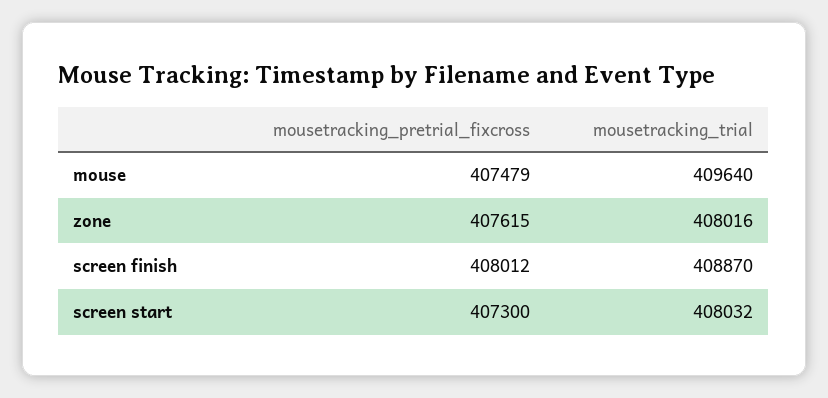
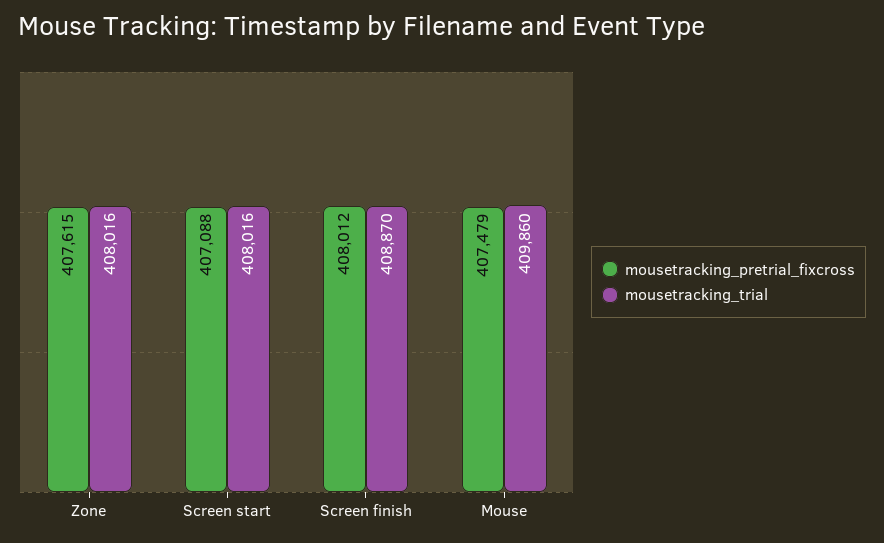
  {
    "mousetracking_pretrial_fixcross": {
      "mouse": 407479,
      "zone": 407615,
      "screen finish": 408012,
-     "screen start": 407300
+     "screen start": 407088
    },
    "mousetracking_trial": {
-     "mouse": 409640,
+     "mouse": 409860,
      "zone": 408016,
      "screen finish": 408870,
-     "screen start": 408032
+     "screen start": 408016
    }
  }

